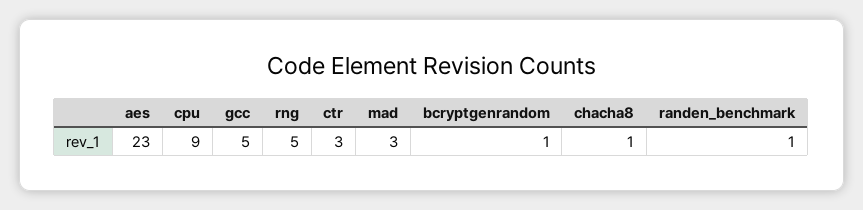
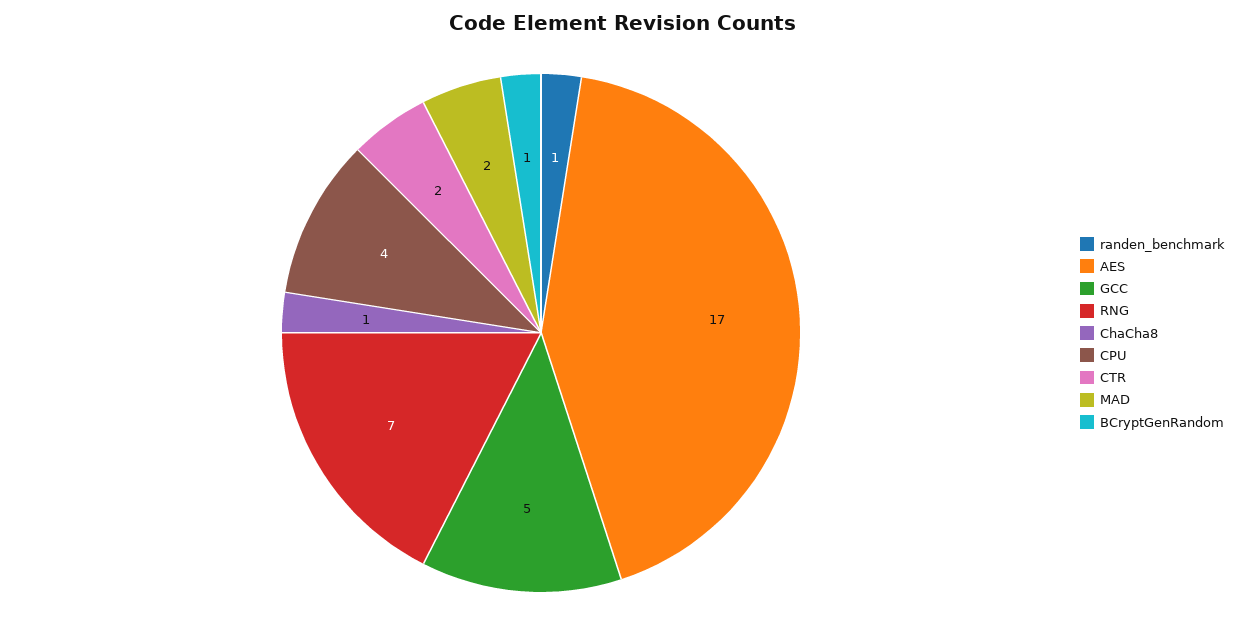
  {
-   "aes": 23,
+   "aes": 17,
-   "cpu": 9,
+   "cpu": 4,
    "gcc": 5,
-   "rng": 5,
+   "rng": 7,
-   "ctr": 3,
+   "ctr": 2,
-   "mad": 3,
+   "mad": 2,
    "bcryptgenrandom": 1,
    "chacha8": 1,
    "randen_benchmark": 1
  }

